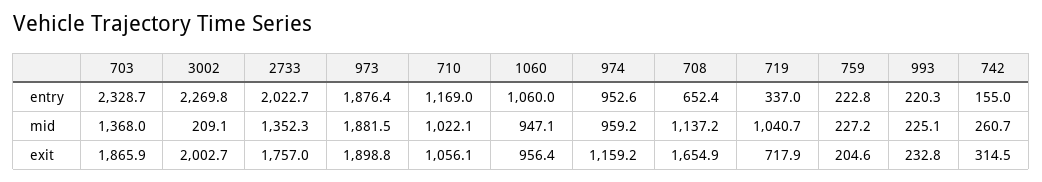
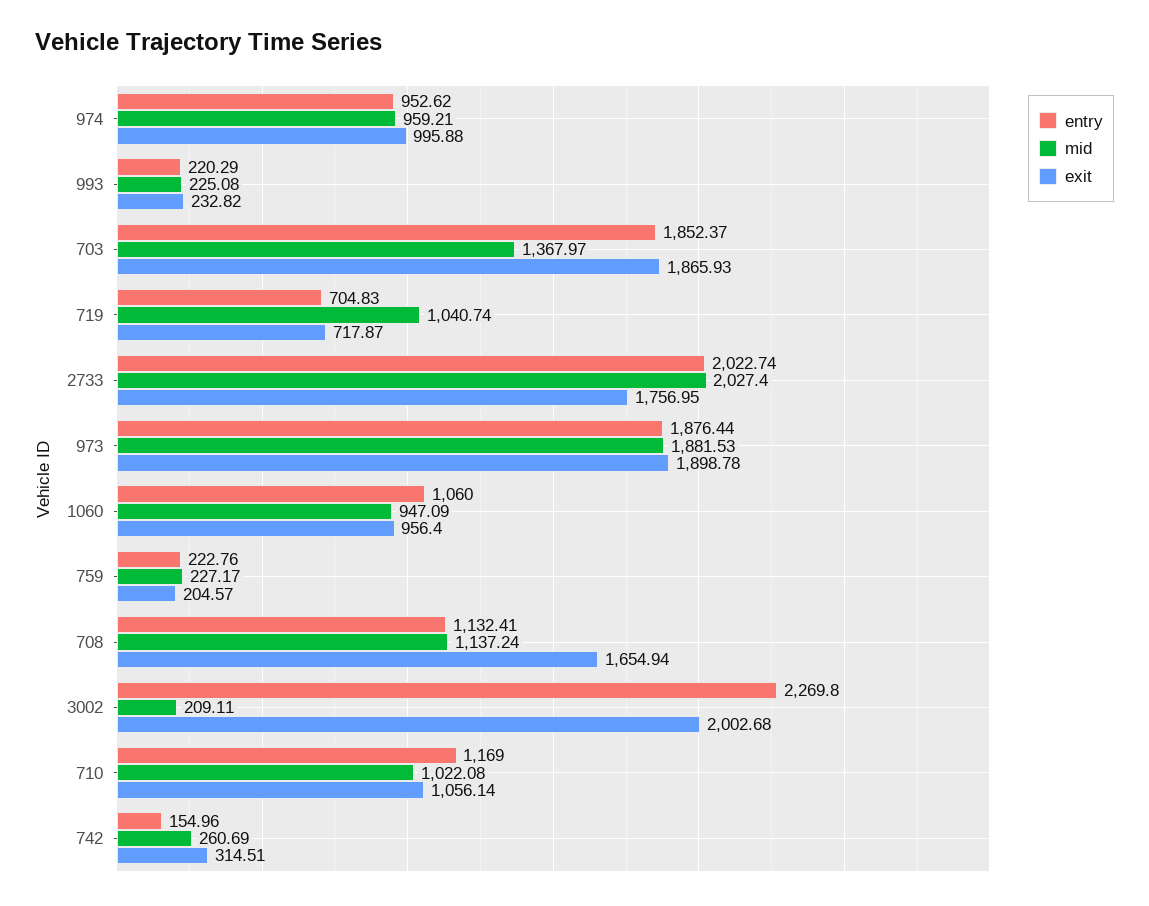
  {
    "entry": {
-     "703": 2328.7,
+     "703": 1852.37,
      "3002": 2269.8,
      "2733": 2022.74,
      "973": 1876.44,
      "710": 1169,
      "1060": 1060,
      "974": 952.62,
-     "708": 652.4,
+     "708": 1132.41,
-     "719": 337,
+     "719": 704.83,
      "759": 222.76,
      "993": 220.29,
      "742": 154.96
    },
    "mid": {
      "703": 1367.97,
      "3002": 209.11,
-     "2733": 1352.3,
+     "2733": 2027.4,
      "973": 1881.53,
      "710": 1022.08,
      "1060": 947.09,
      "974": 959.21,
      "708": 1137.24,
      "719": 1040.74,
      "759": 227.17,
      "993": 225.08,
      "742": 260.69
    },
    "exit": {
      "703": 1865.93,
      "3002": 2002.68,
      "2733": 1756.95,
      "973": 1898.78,
      "710": 1056.14,
      "1060": 956.4,
-     "974": 1159.2,
+     "974": 995.88,
      "708": 1654.94,
      "719": 717.87,
      "759": 204.57,
      "993": 232.82,
      "742": 314.51
    }
  }

